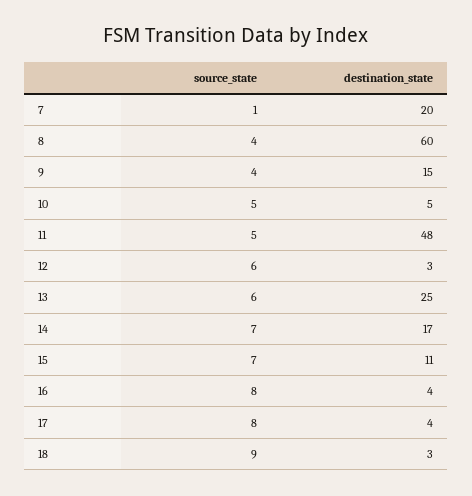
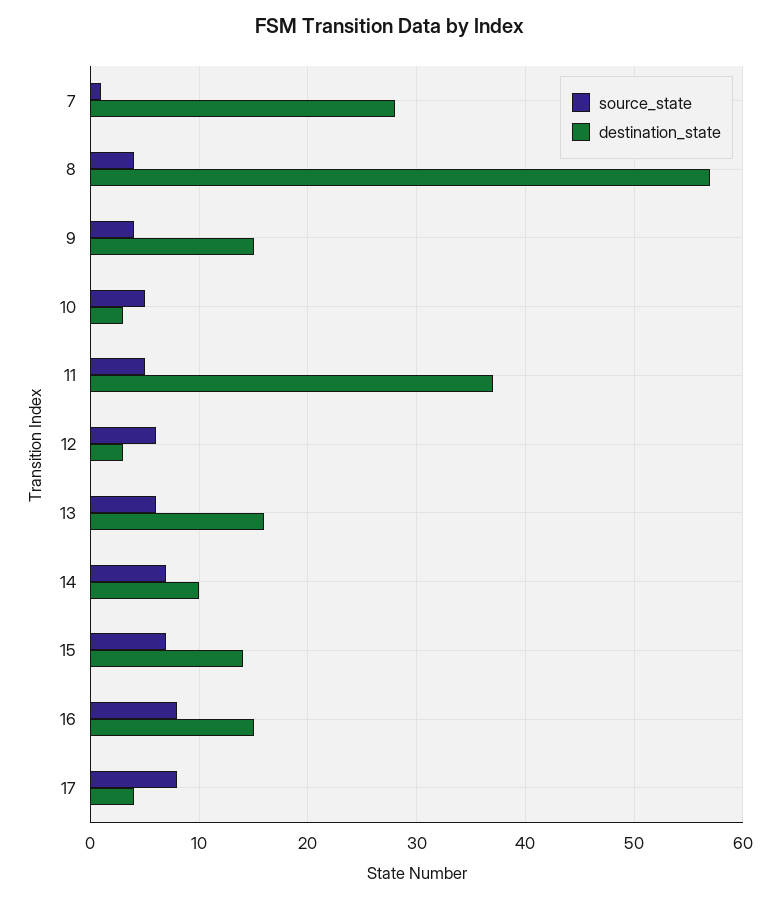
  {
    "source_state": {
      "7": 1,
      "8": 4,
      "9": 4,
      "10": 5,
      "11": 5,
      "12": 6,
      "13": 6,
      "14": 7,
      "15": 7,
      "16": 8,
-     "17": 8,
+     "17": 8
-     "18": 9
    },
    "destination_state": {
-     "7": 20,
+     "7": 28,
-     "8": 60,
+     "8": 57,
      "9": 15,
-     "10": 5,
+     "10": 3,
-     "11": 48,
+     "11": 37,
      "12": 3,
-     "13": 25,
+     "13": 16,
-     "14": 17,
+     "14": 10,
-     "15": 11,
+     "15": 14,
-     "16": 4,
+     "16": 15,
-     "17": 4,
+     "17": 4
-     "18": 3
    }
  }

